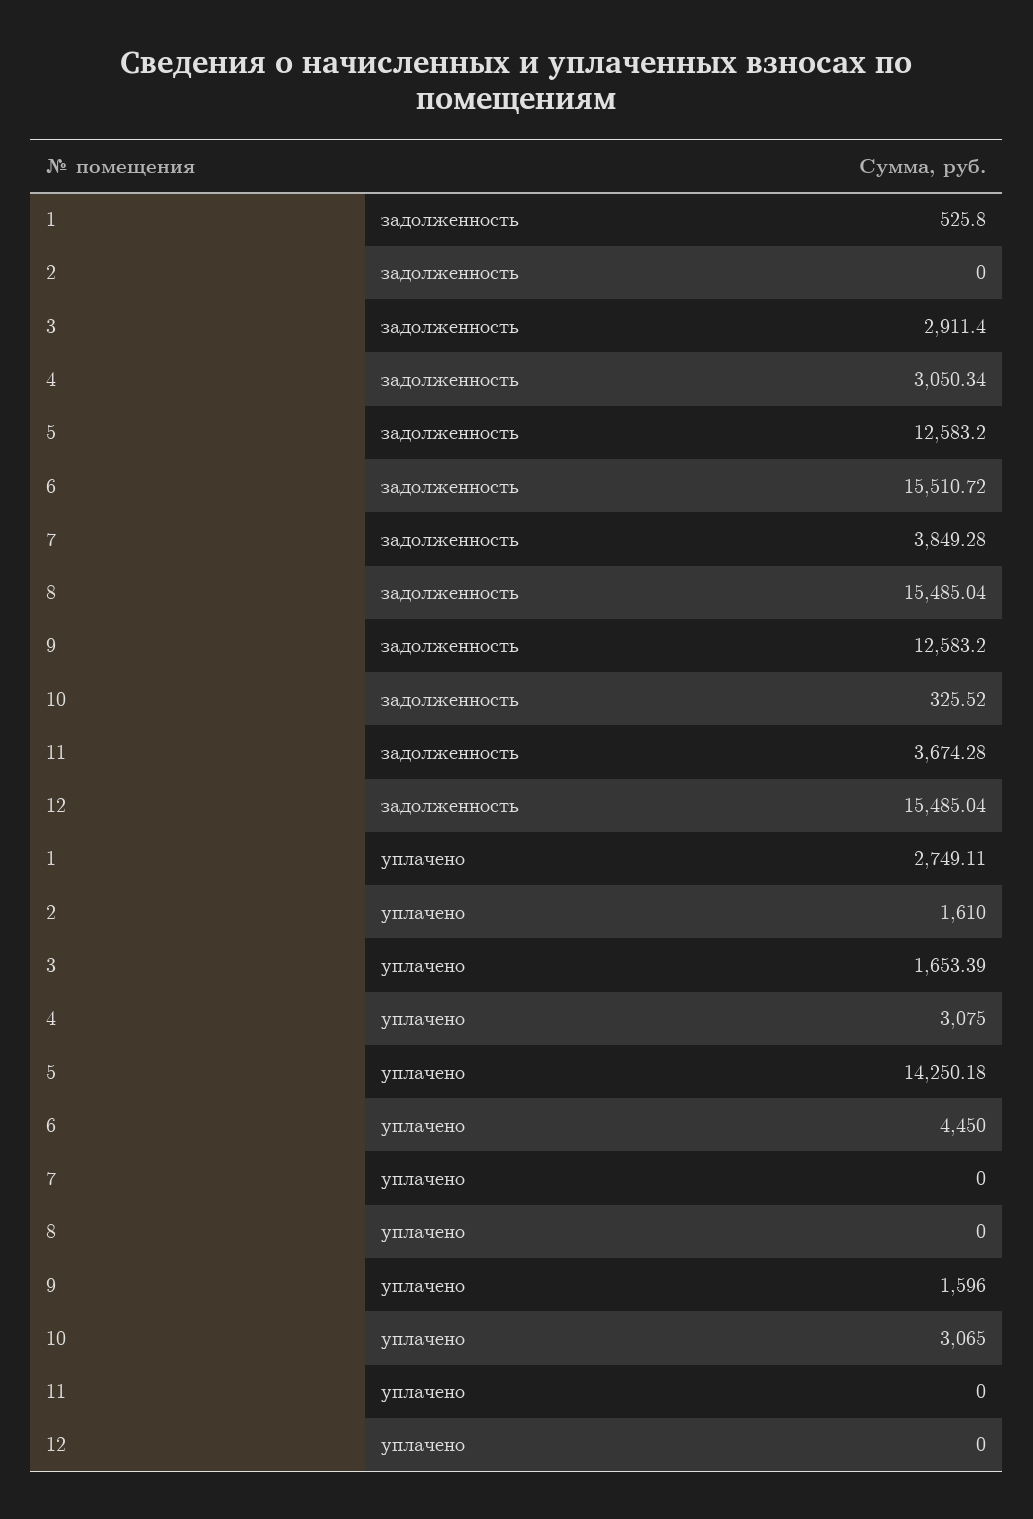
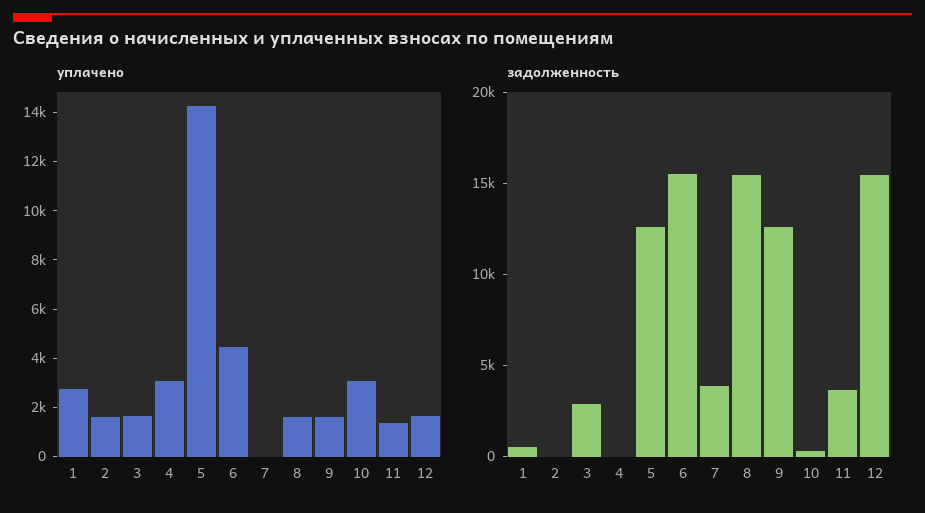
  {
    "задолженность": {
      "1": 525.8,
      "2": 0,
      "3": 2911.4,
-     "4": 3050.34,
+     "4": 0,
      "5": 12583.2,
      "6": 15510.72,
      "7": 3849.28,
      "8": 15485.04,
      "9": 12583.2,
      "10": 325.52,
      "11": 3674.28,
      "12": 15485.04
    },
    "уплачено": {
      "1": 2749.11,
      "2": 1610,
      "3": 1653.39,
      "4": 3075,
      "5": 14250.18,
      "6": 4450,
      "7": 0,
-     "8": 0,
+     "8": 1500,
      "9": 1596,
      "10": 3065,
-     "11": 0,
+     "11": 1500,
-     "12": 0
+     "12": 1500
    }
  }

